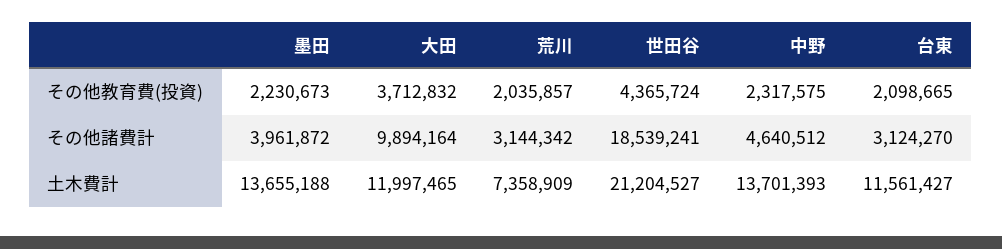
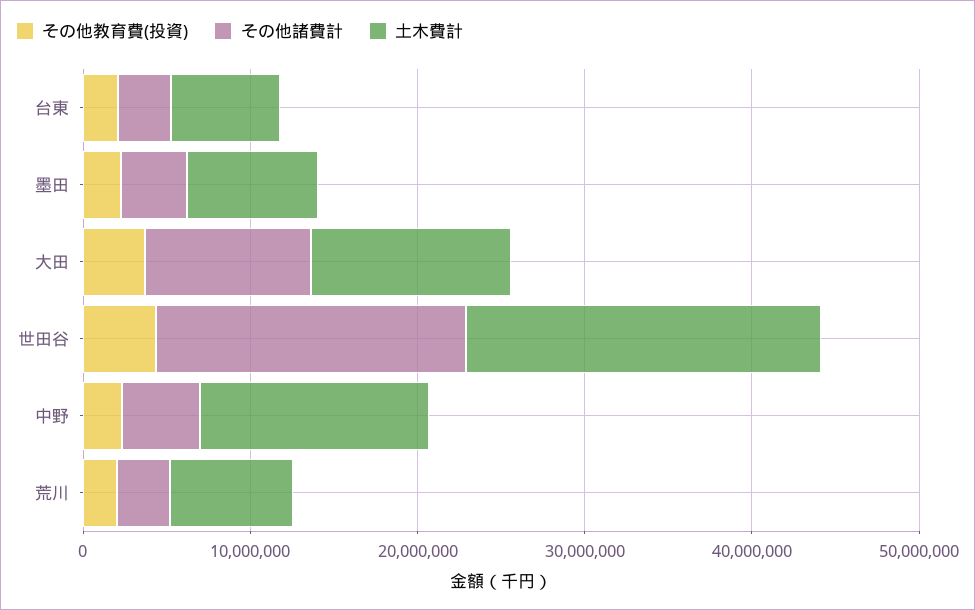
  {
    "その他教育費(投資)": {
      "墨田": 2230673,
      "大田": 3712832,
      "荒川": 2035857,
      "世田谷": 4365724,
      "中野": 2317575,
      "台東": 2098665
    },
    "その他諸費計": {
      "墨田": 3961872,
      "大田": 9894164,
      "荒川": 3144342,
      "世田谷": 18539241,
      "中野": 4640512,
      "台東": 3124270
    },
    "土木費計": {
-     "墨田": 13655188,
+     "墨田": 8000000,
      "大田": 11997465,
      "荒川": 7358909,
      "世田谷": 21204527,
      "中野": 13701393,
-     "台東": 11561427
+     "台東": 6000000
    }
  }

